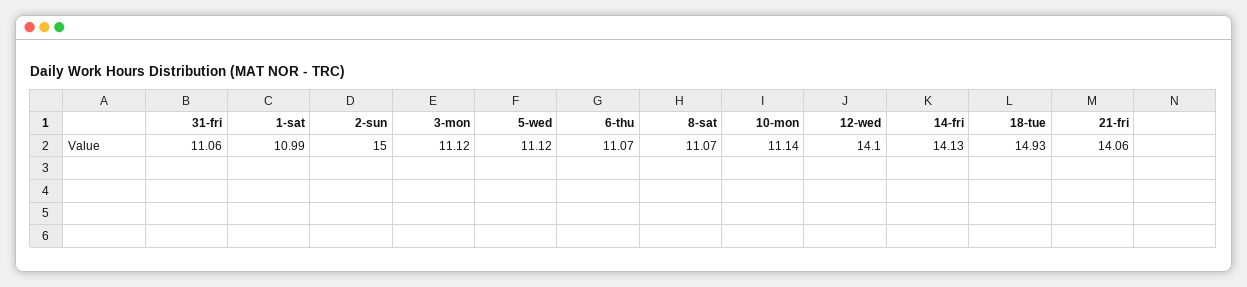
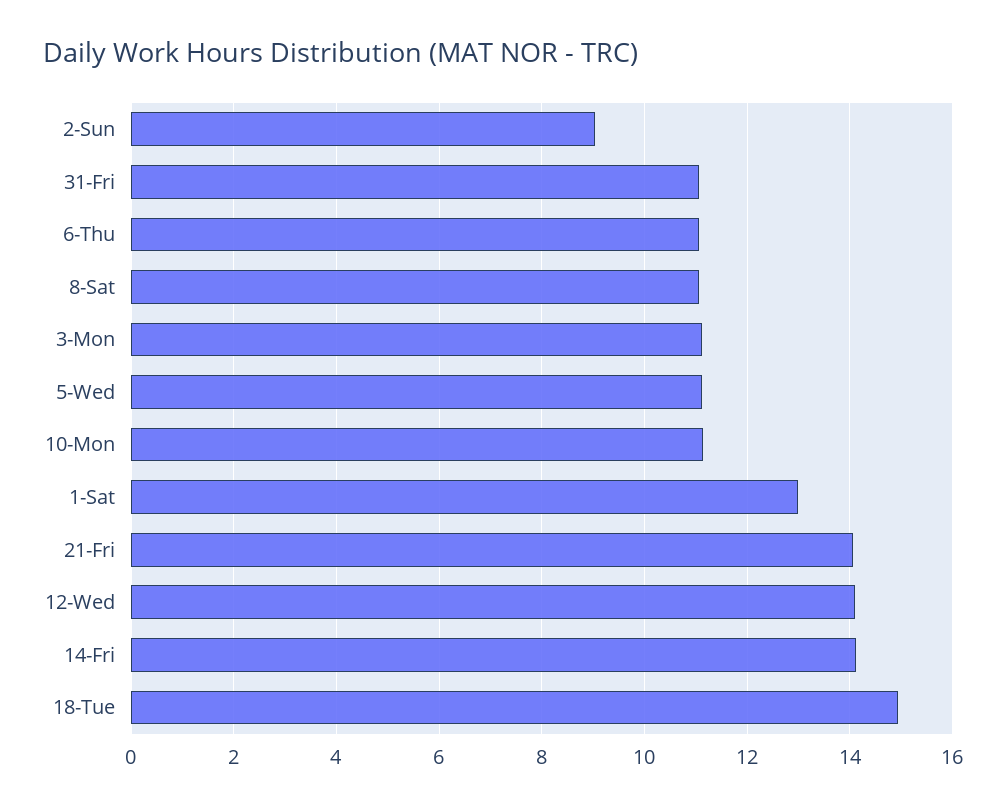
  {
    "31-fri": 11.06,
-   "1-sat": 10.99,
+   "1-sat": 13,
-   "2-sun": 15,
+   "2-sun": 9,
    "3-mon": 11.12,
    "5-wed": 11.12,
    "6-thu": 11.07,
    "8-sat": 11.07,
    "10-mon": 11.14,
    "12-wed": 14.1,
    "14-fri": 14.13,
    "18-tue": 14.93,
    "21-fri": 14.06
  }

